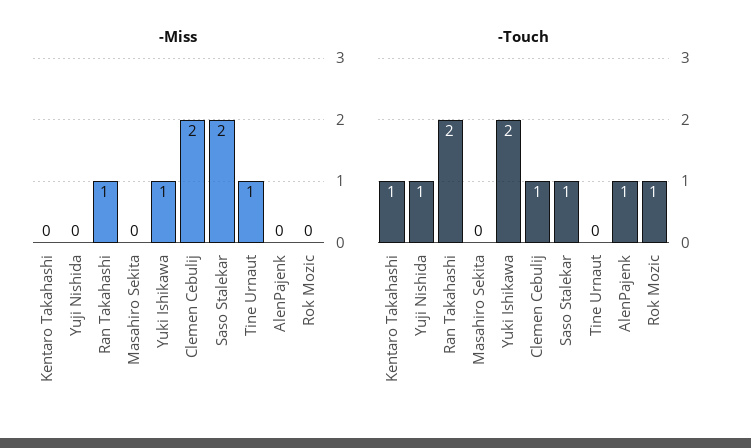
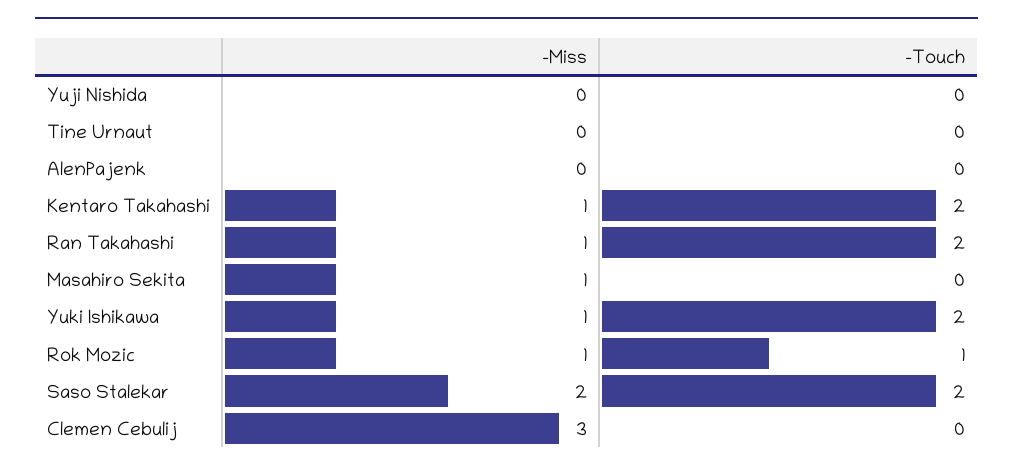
  {
    "-Miss": {
-     "Kentaro Takahashi": 0,
+     "Kentaro Takahashi": 1,
      "Yuji Nishida": 0,
      "Ran Takahashi": 1,
-     "Masahiro Sekita": 0,
+     "Masahiro Sekita": 1,
      "Yuki Ishikawa": 1,
-     "Clemen Cebulij": 2,
+     "Clemen Cebulij": 3,
      "Saso Stalekar": 2,
-     "Tine Urnaut": 1,
+     "Tine Urnaut": 0,
      "AlenPajenk": 0,
-     "Rok Mozic": 0
+     "Rok Mozic": 1
    },
    "-Touch": {
-     "Kentaro Takahashi": 1,
+     "Kentaro Takahashi": 2,
-     "Yuji Nishida": 1,
+     "Yuji Nishida": 0,
      "Ran Takahashi": 2,
      "Masahiro Sekita": 0,
      "Yuki Ishikawa": 2,
-     "Clemen Cebulij": 1,
+     "Clemen Cebulij": 0,
-     "Saso Stalekar": 1,
+     "Saso Stalekar": 2,
      "Tine Urnaut": 0,
-     "AlenPajenk": 1,
+     "AlenPajenk": 0,
      "Rok Mozic": 1
    }
  }

